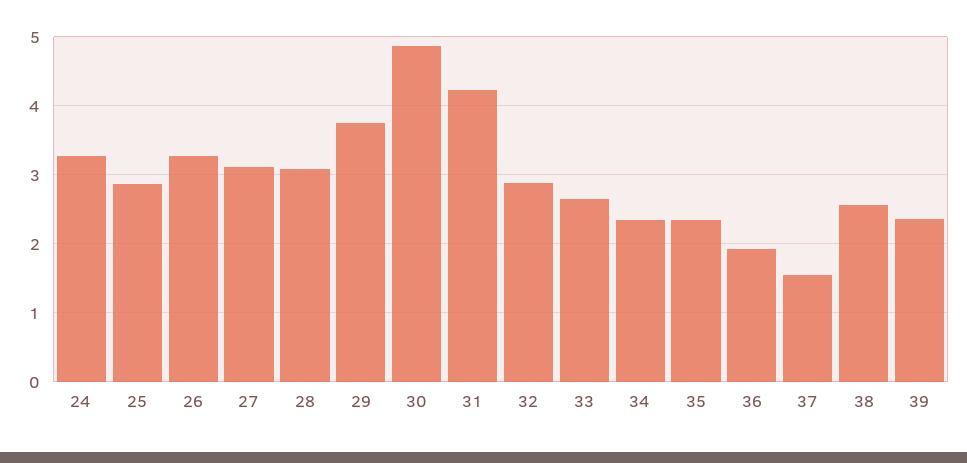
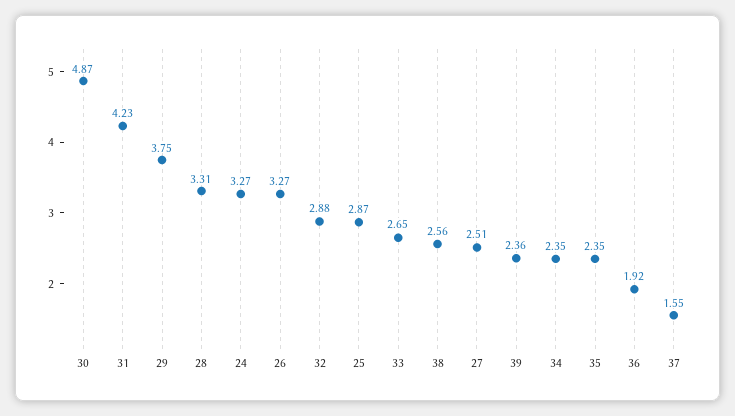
  {
    "24": 3.27,
    "25": 2.87,
    "26": 3.27,
-   "27": 3.1,
+   "27": 2.51,
-   "28": 3.1,
+   "28": 3.31,
    "29": 3.75,
    "30": 4.87,
    "31": 4.23,
    "32": 2.88,
    "33": 2.65,
    "34": 2.35,
    "35": 2.35,
    "36": 1.92,
    "37": 1.55,
    "38": 2.56,
    "39": 2.36
  }

